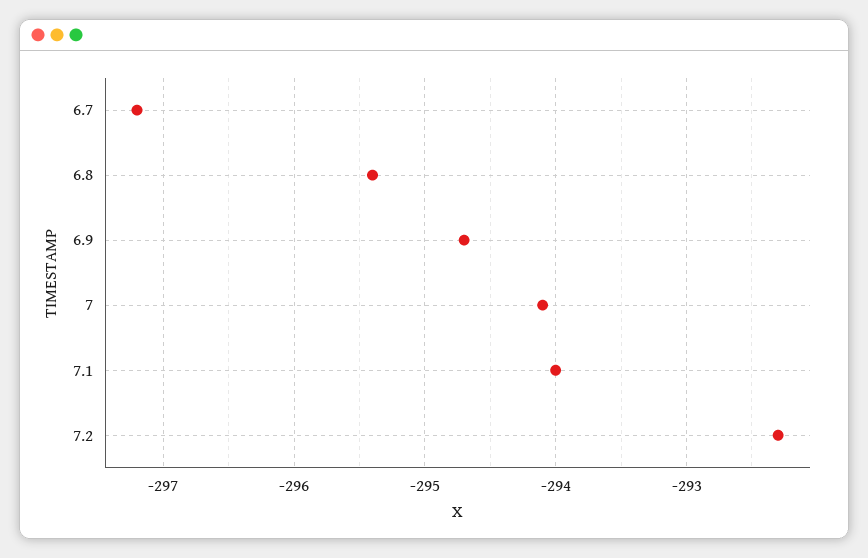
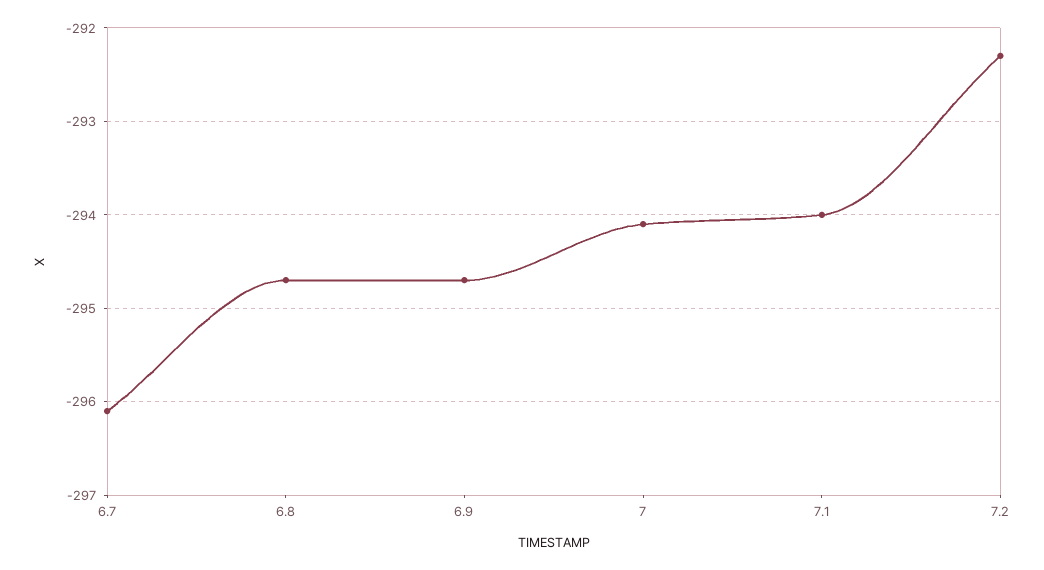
  {
-   "6.7": -297.2,
+   "6.7": -296.1,
-   "6.8": -295.4,
+   "6.8": -294.7,
    "6.9": -294.7,
    "7": -294.1,
    "7.1": -294,
    "7.2": -292.3
  }

